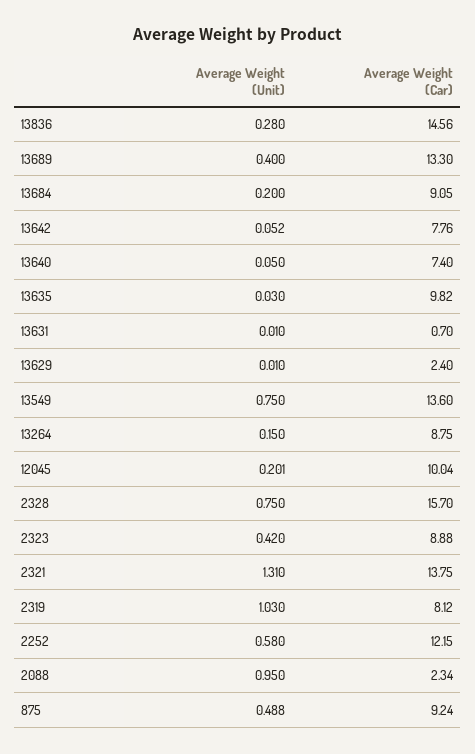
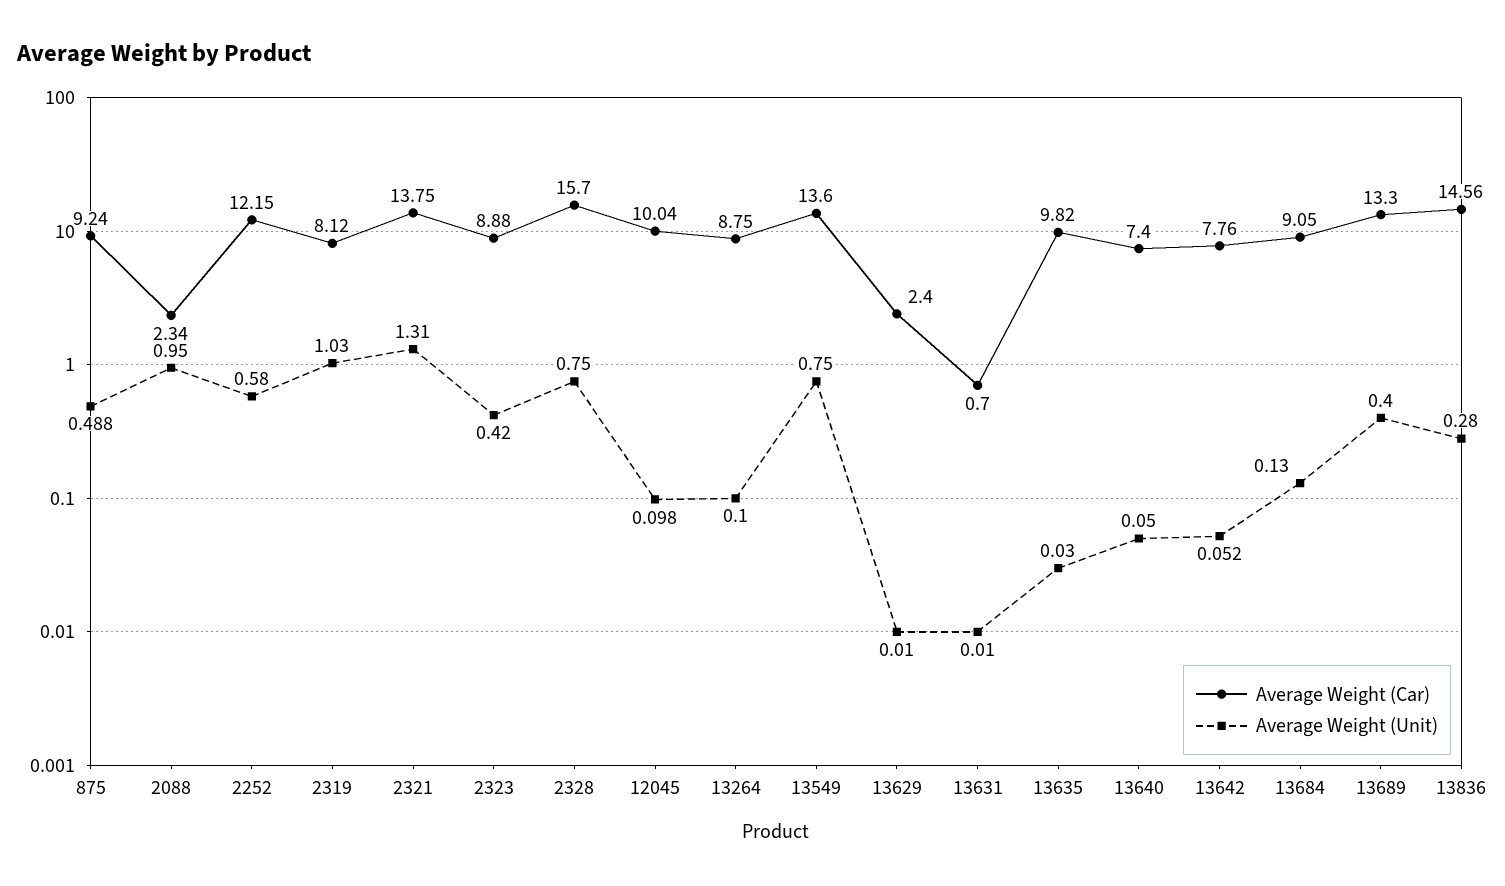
  {
    "Average Weight (Unit)": {
      "13836": 0.28,
      "13689": 0.4,
-     "13684": 0.2,
+     "13684": 0.13,
      "13642": 0.052,
      "13640": 0.05,
      "13635": 0.03,
      "13631": 0.01,
      "13629": 0.01,
      "13549": 0.75,
-     "13264": 0.15,
+     "13264": 0.1,
-     "12045": 0.201,
+     "12045": 0.098,
      "2328": 0.75,
      "2323": 0.42,
      "2321": 1.31,
      "2319": 1.03,
      "2252": 0.58,
      "2088": 0.95,
      "875": 0.488
    },
    "Average Weight (Car)": {
      "13836": 14.56,
      "13689": 13.3,
      "13684": 9.05,
      "13642": 7.76,
      "13640": 7.4,
      "13635": 9.82,
      "13631": 0.7,
      "13629": 2.4,
      "13549": 13.6,
      "13264": 8.75,
      "12045": 10.04,
      "2328": 15.7,
      "2323": 8.88,
      "2321": 13.75,
      "2319": 8.12,
      "2252": 12.15,
      "2088": 2.34,
      "875": 9.24
    }
  }

